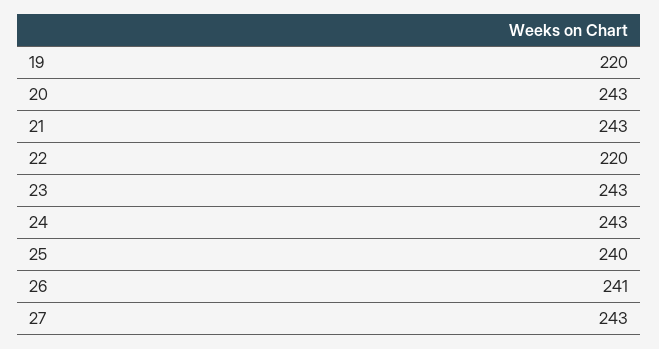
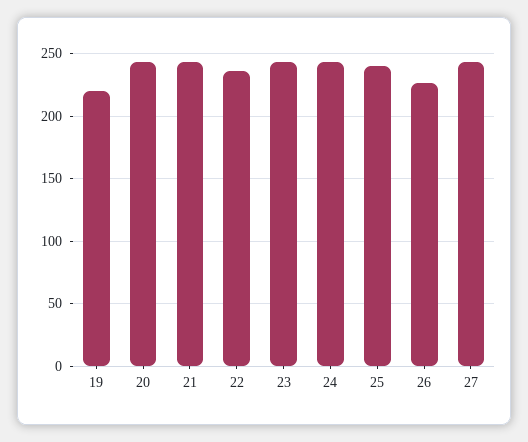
  {
    "19": 220,
    "20": 243,
    "21": 243,
-   "22": 220,
+   "22": 235,
    "23": 243,
    "24": 243,
    "25": 240,
-   "26": 241,
+   "26": 225,
    "27": 243
  }

